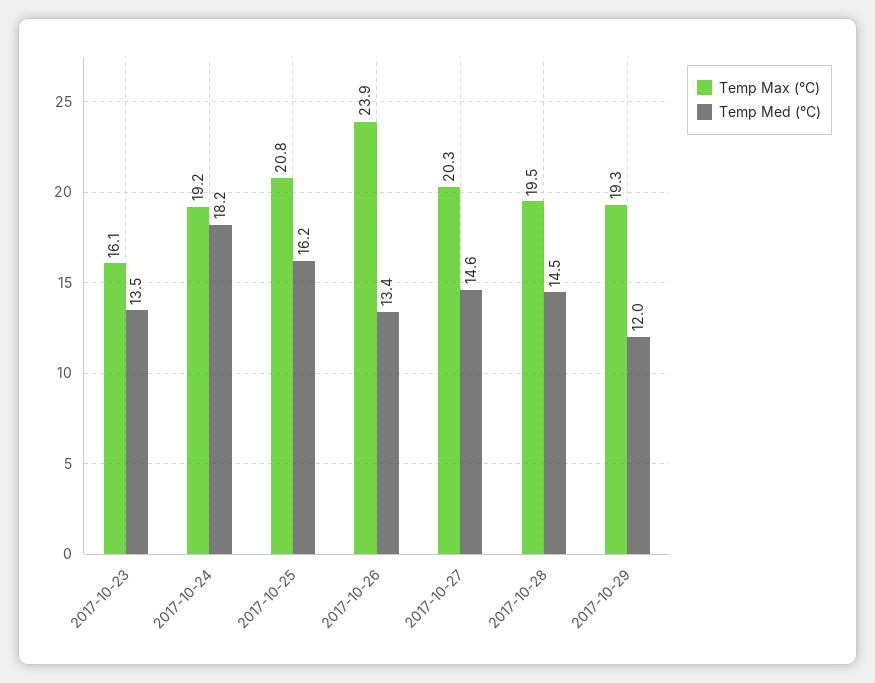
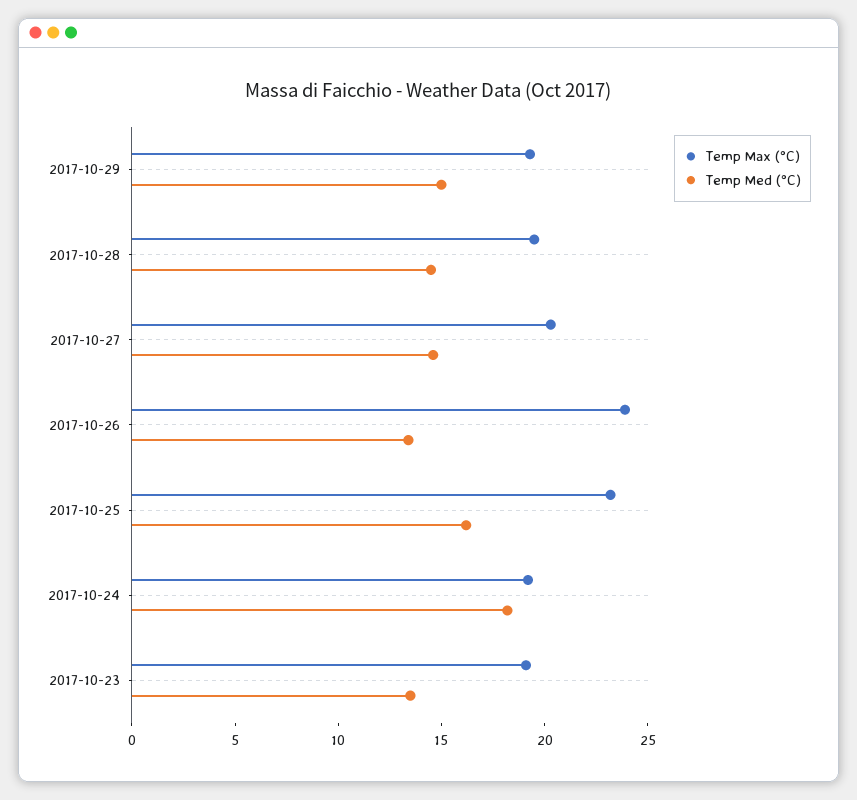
  {
    "Temp Max (°C)": {
-     "2017-10-23": 16.1,
+     "2017-10-23": 19,
      "2017-10-24": 19.2,
-     "2017-10-25": 20.8,
+     "2017-10-25": 23,
      "2017-10-26": 23.9,
      "2017-10-27": 20.3,
      "2017-10-28": 19.5,
      "2017-10-29": 19.3
    },
    "Temp Med (°C)": {
      "2017-10-23": 13.5,
      "2017-10-24": 18.2,
      "2017-10-25": 16.2,
      "2017-10-26": 13.4,
      "2017-10-27": 14.6,
      "2017-10-28": 14.5,
-     "2017-10-29": 12
+     "2017-10-29": 15
    }
  }

